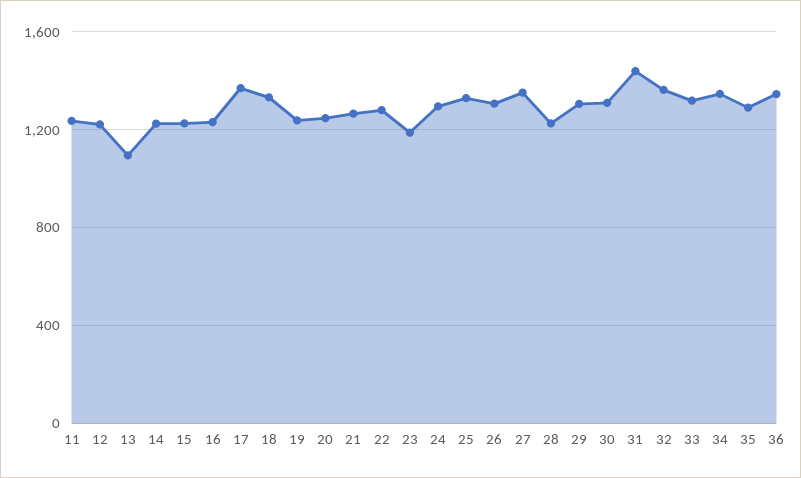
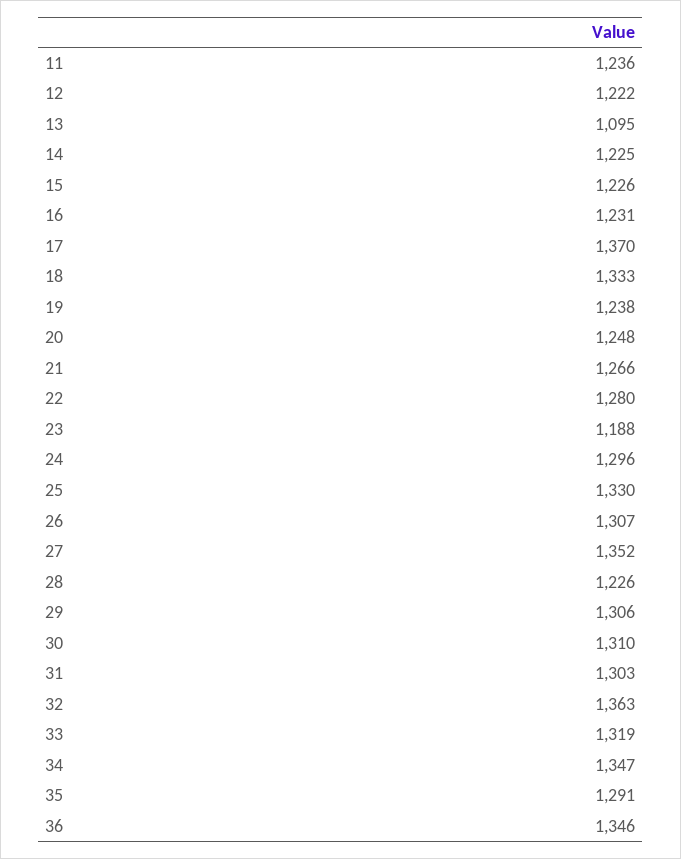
  {
    "11": 1236,
    "12": 1222,
    "13": 1095,
    "14": 1225,
    "15": 1226,
    "16": 1231,
    "17": 1370,
    "18": 1333,
    "19": 1238,
    "20": 1248,
    "21": 1266,
    "22": 1280,
    "23": 1188,
    "24": 1296,
    "25": 1330,
    "26": 1307,
    "27": 1352,
    "28": 1226,
    "29": 1306,
    "30": 1310,
-   "31": 1450,
+   "31": 1303,
    "32": 1363,
    "33": 1319,
    "34": 1347,
    "35": 1291,
    "36": 1346
  }

